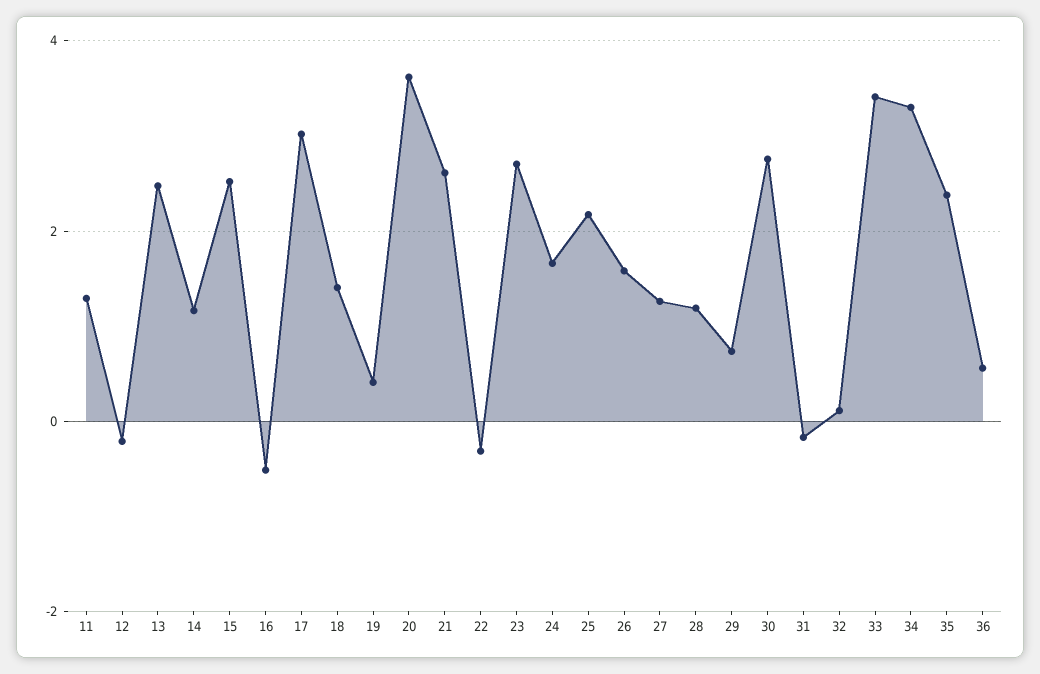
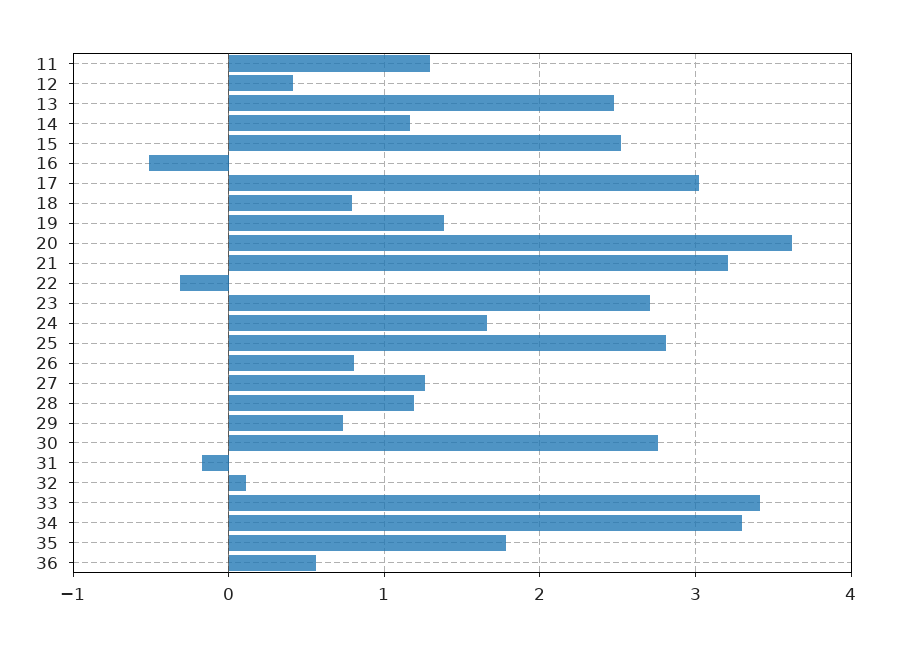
  {
    "11": 1.3,
-   "12": -0.2,
+   "12": 0.4,
    "13": 2.5,
    "14": 1.2,
    "15": 2.5,
    "16": -0.5,
    "17": 3,
-   "18": 1.4,
+   "18": 0.8,
-   "19": 0.4,
+   "19": 1.4,
    "20": 3.6,
-   "21": 2.6,
+   "21": 3.2,
    "22": -0.3,
    "23": 2.7,
    "24": 1.7,
-   "25": 2.2,
+   "25": 2.8,
-   "26": 1.6,
+   "26": 0.8,
    "27": 1.3,
    "28": 1.2,
    "29": 0.7,
    "30": 2.8,
    "31": -0.2,
    "32": 0.1,
    "33": 3.4,
    "34": 3.3,
-   "35": 2.4,
+   "35": 1.8,
    "36": 0.6
  }

